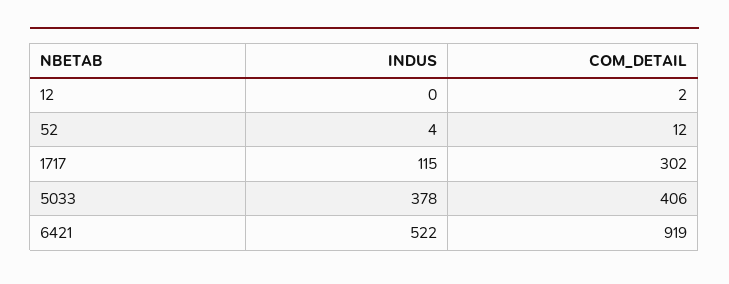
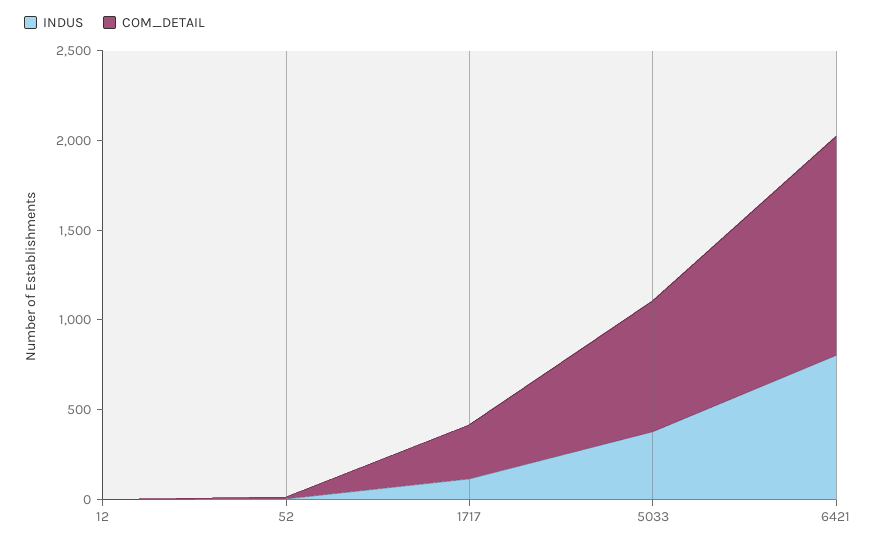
  {
    "INDUS": {
      "12": 0,
      "52": 4,
      "1717": 115,
      "5033": 378,
-     "6421": 522
+     "6421": 800
    },
    "COM_DETAIL": {
      "12": 2,
      "52": 12,
      "1717": 302,
-     "5033": 406,
+     "5033": 700,
-     "6421": 919
+     "6421": 1200
    }
  }

